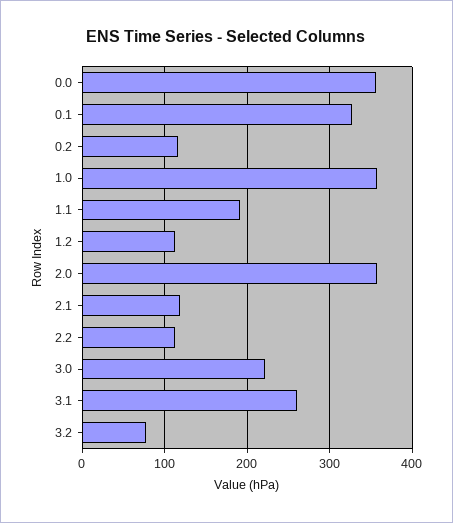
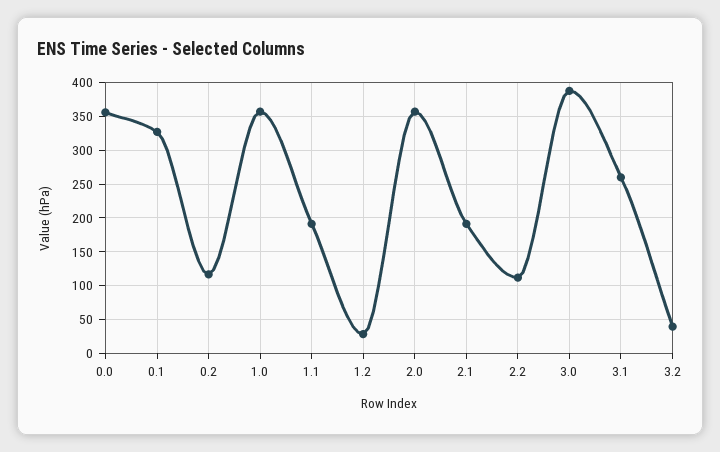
  {
    "0.0": 360,
    "0.1": 330,
    "0.2": 120,
    "1.0": 360,
    "1.1": 190,
-   "1.2": 110,
+   "1.2": 30,
    "2.0": 360,
-   "2.1": 120,
+   "2.1": 190,
    "2.2": 110,
-   "3.0": 220,
+   "3.0": 390,
    "3.1": 260,
-   "3.2": 80
+   "3.2": 40
  }

